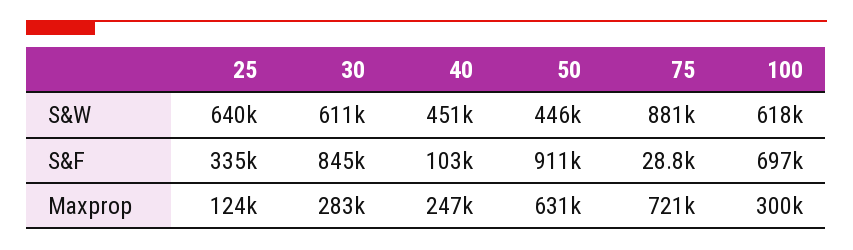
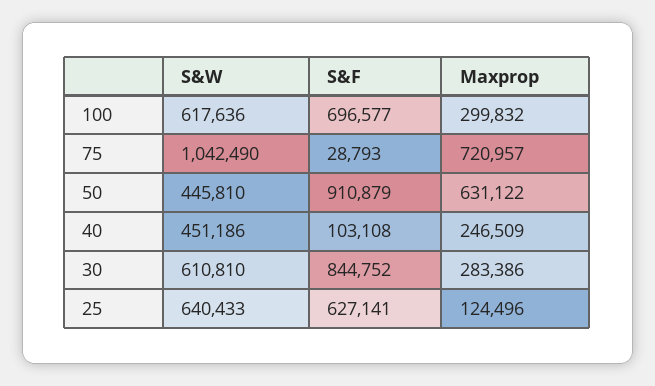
  {
    "25": {
      "S&W": 640433,
-     "S&F": 335000,
+     "S&F": 627141,
      "Maxprop": 124496
    },
    "30": {
      "S&W": 610810,
      "S&F": 844752,
      "Maxprop": 283386
    },
    "40": {
      "S&W": 451186,
      "S&F": 103108,
      "Maxprop": 246509
    },
    "50": {
      "S&W": 445810,
      "S&F": 910879,
      "Maxprop": 631122
    },
    "75": {
-     "S&W": 881000,
+     "S&W": 1042490,
      "S&F": 28793,
      "Maxprop": 720957
    },
    "100": {
      "S&W": 617636,
      "S&F": 696577,
      "Maxprop": 299832
    }
  }

